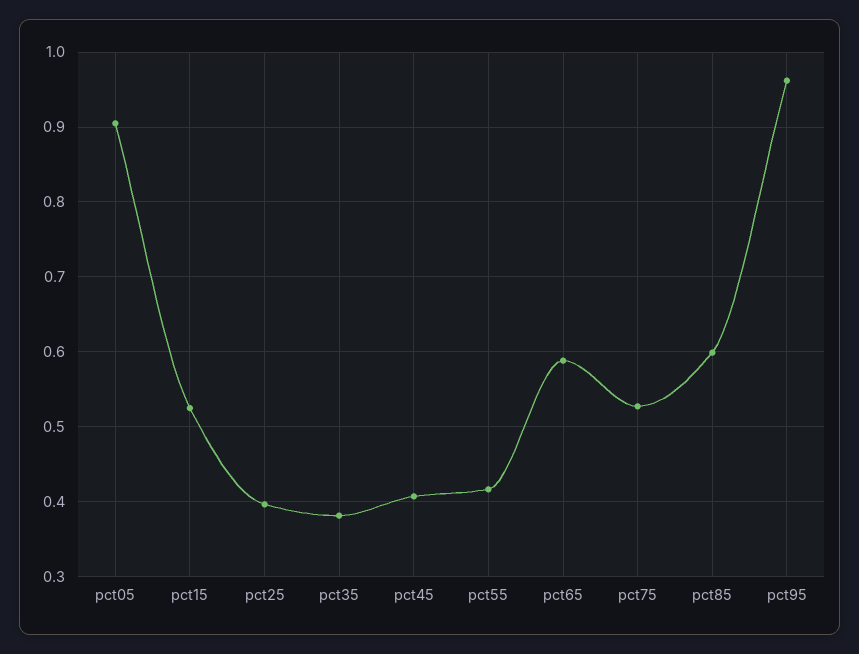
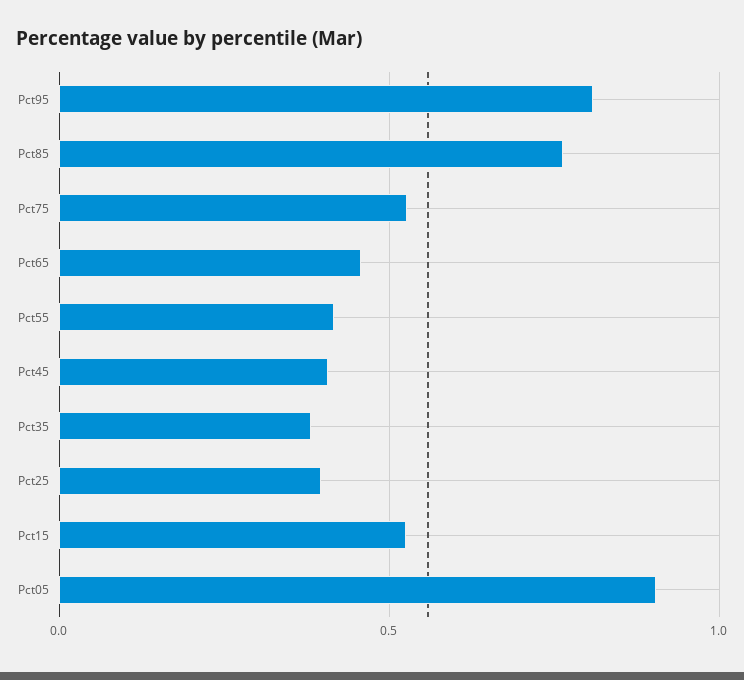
  {
    "pct05": 0.9,
    "pct15": 0.52,
    "pct25": 0.4,
    "pct35": 0.38,
    "pct45": 0.41,
    "pct55": 0.42,
-   "pct65": 0.59,
+   "pct65": 0.45,
    "pct75": 0.53,
-   "pct85": 0.6,
+   "pct85": 0.75,
-   "pct95": 0.96
+   "pct95": 0.8
  }

